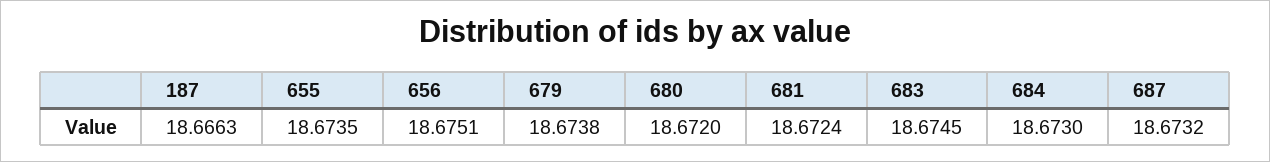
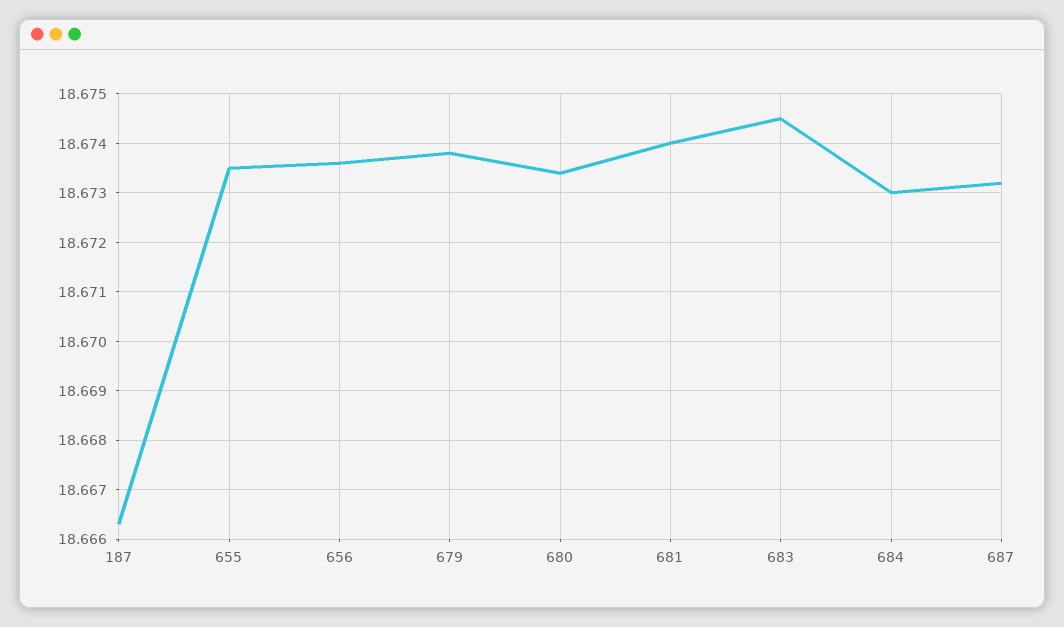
  {
    "187": 18.6663,
    "655": 18.6735,
-   "656": 18.6751,
+   "656": 18.6735,
    "679": 18.6738,
-   "680": 18.672,
+   "680": 18.6735,
-   "681": 18.6724,
+   "681": 18.674,
    "683": 18.6745,
    "684": 18.673,
    "687": 18.6732
  }

